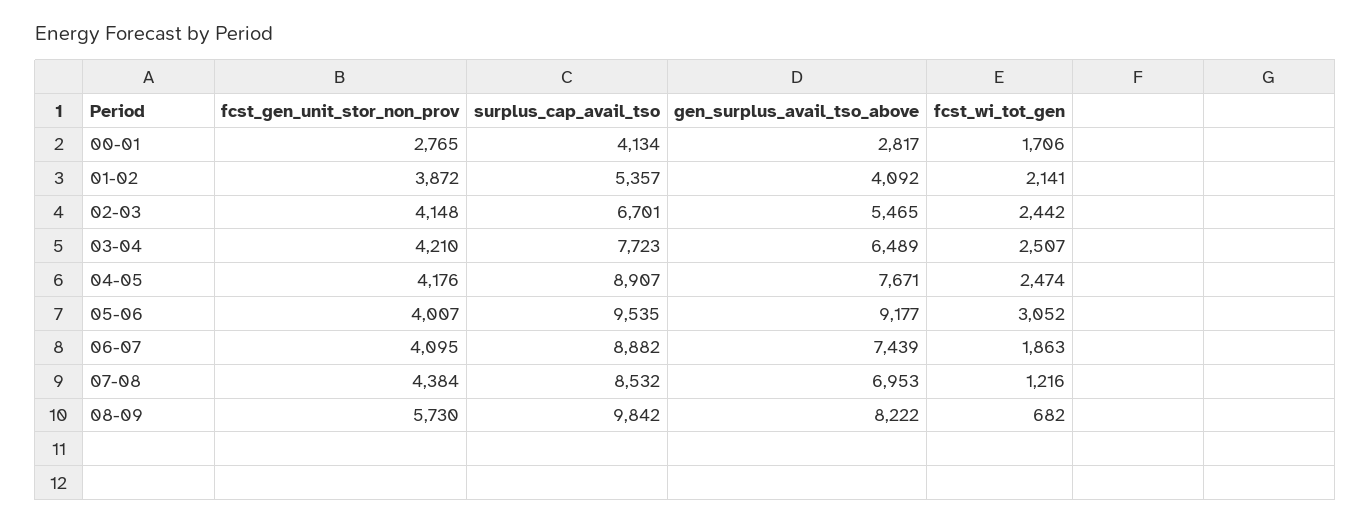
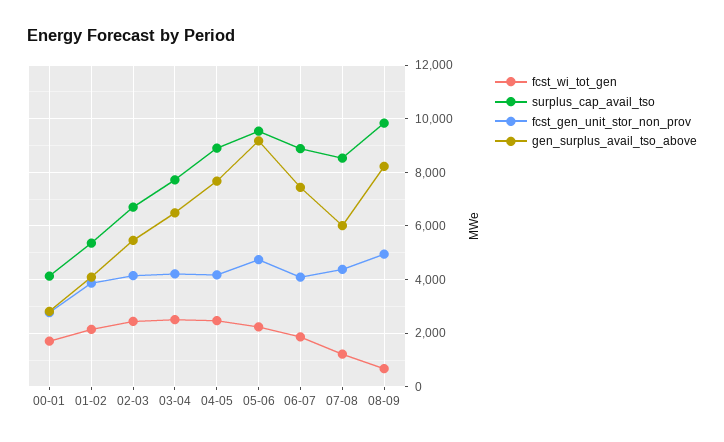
  {
    "fcst_gen_unit_stor_non_prov": {
      "00-01": 2765,
      "01-02": 3872,
      "02-03": 4148,
      "03-04": 4210,
      "04-05": 4176,
-     "05-06": 4007,
+     "05-06": 4750,
      "06-07": 4095,
      "07-08": 4384,
-     "08-09": 5730
+     "08-09": 5000
    },
    "surplus_cap_avail_tso": {
      "00-01": 4134,
      "01-02": 5357,
      "02-03": 6701,
      "03-04": 7723,
      "04-05": 8907,
      "05-06": 9535,
      "06-07": 8882,
      "07-08": 8532,
      "08-09": 9842
    },
    "gen_surplus_avail_tso_above": {
      "00-01": 2817,
      "01-02": 4092,
      "02-03": 5465,
      "03-04": 6489,
      "04-05": 7671,
      "05-06": 9177,
      "06-07": 7439,
-     "07-08": 6953,
+     "07-08": 6000,
      "08-09": 8222
    },
    "fcst_wi_tot_gen": {
      "00-01": 1706,
      "01-02": 2141,
      "02-03": 2442,
      "03-04": 2507,
      "04-05": 2474,
-     "05-06": 3052,
+     "05-06": 2250,
      "06-07": 1863,
      "07-08": 1216,
      "08-09": 682
    }
  }

